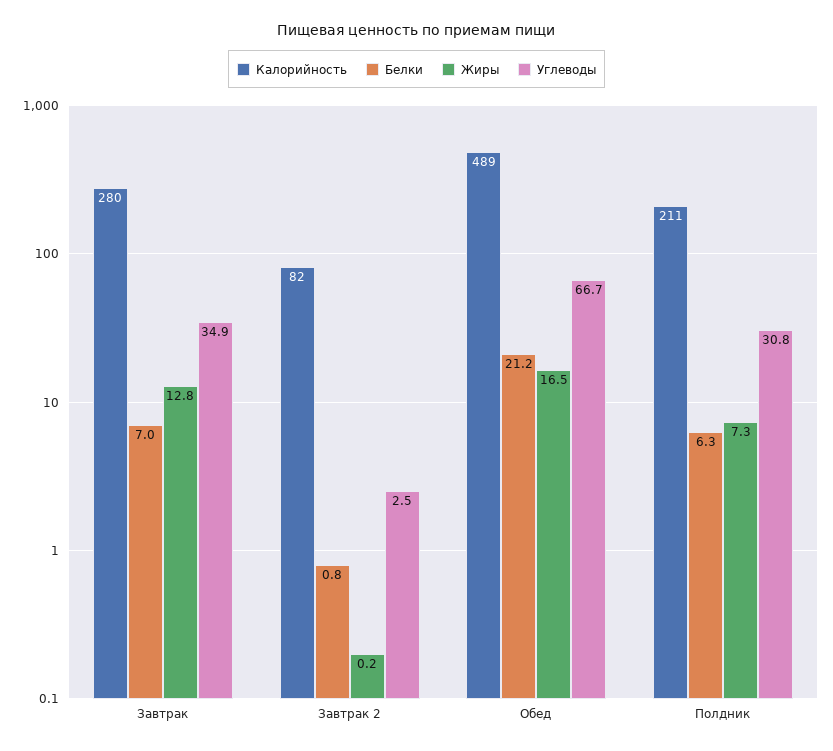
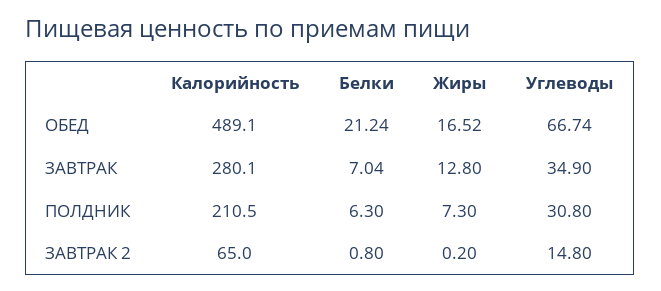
  {
    "Калорийность": {
      "Завтрак": 280.1,
-     "Завтрак 2": 82,
+     "Завтрак 2": 65,
      "Обед": 489.1,
      "Полдник": 210.5
    },
    "Белки": {
      "Завтрак": 7.04,
      "Завтрак 2": 0.8,
      "Обед": 21.24,
      "Полдник": 6.3
    },
    "Жиры": {
      "Завтрак": 12.8,
      "Завтрак 2": 0.2,
      "Обед": 16.52,
      "Полдник": 7.3
    },
    "Углеводы": {
      "Завтрак": 34.9,
-     "Завтрак 2": 2.5,
+     "Завтрак 2": 14.8,
      "Обед": 66.74,
      "Полдник": 30.8
    }
  }

